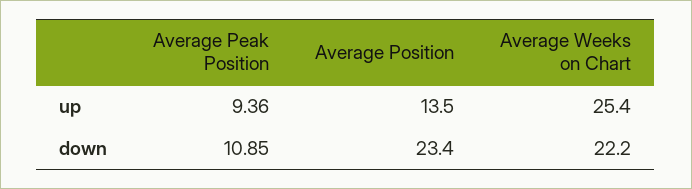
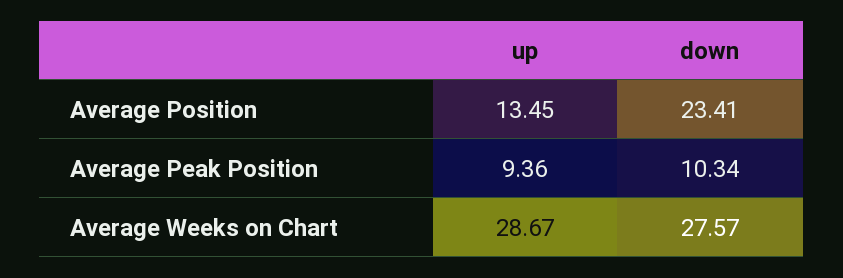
  {
    "Average Peak Position": {
      "up": 9.36,
-     "down": 10.85
+     "down": 10.34
    },
    "Average Position": {
      "up": 13.45,
      "down": 23.41
    },
    "Average Weeks on Chart": {
-     "up": 25.4,
+     "up": 28.67,
-     "down": 22.2
+     "down": 27.57
    }
  }

